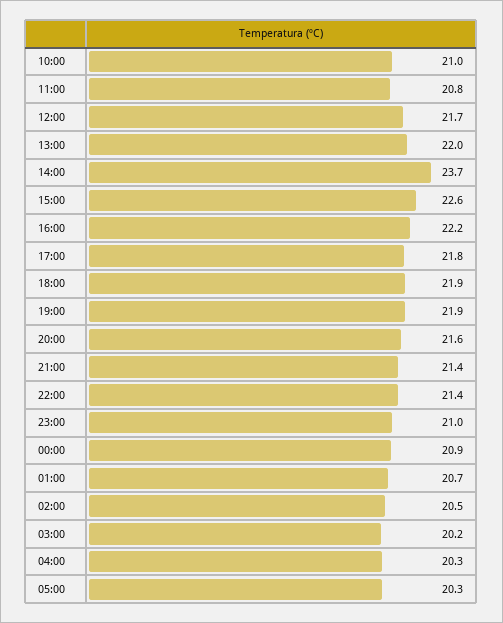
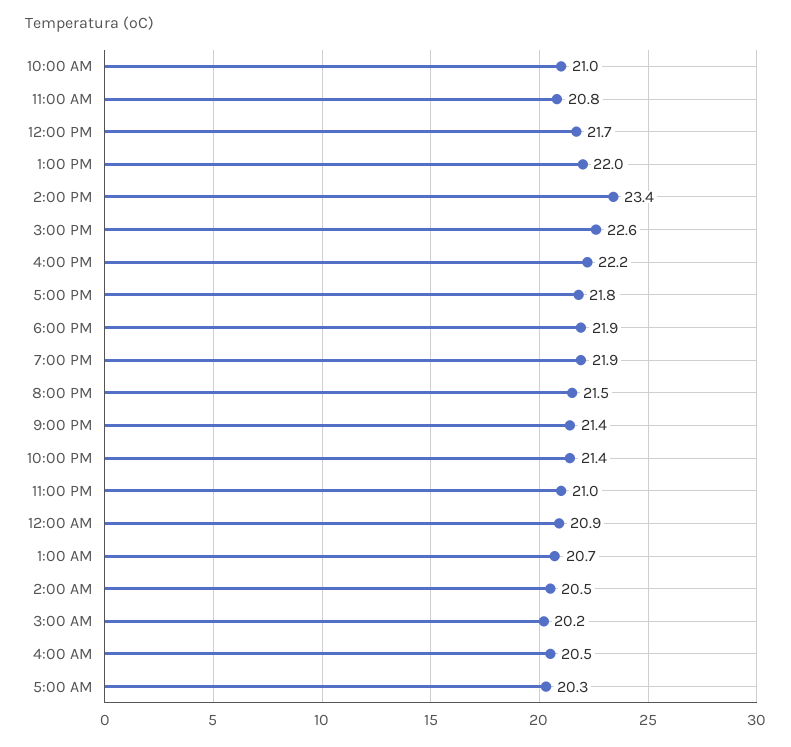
  {
    "10:00": 21,
    "11:00": 20.8,
    "12:00": 21.7,
    "13:00": 22,
-   "14:00": 23.7,
+   "14:00": 23.4,
    "15:00": 22.6,
    "16:00": 22.2,
    "17:00": 21.8,
    "18:00": 21.9,
    "19:00": 21.9,
-   "20:00": 21.6,
+   "20:00": 21.5,
    "21:00": 21.4,
    "22:00": 21.4,
    "23:00": 21,
    "00:00": 20.9,
    "01:00": 20.7,
    "02:00": 20.5,
    "03:00": 20.2,
-   "04:00": 20.3,
+   "04:00": 20.5,
    "05:00": 20.3
  }

